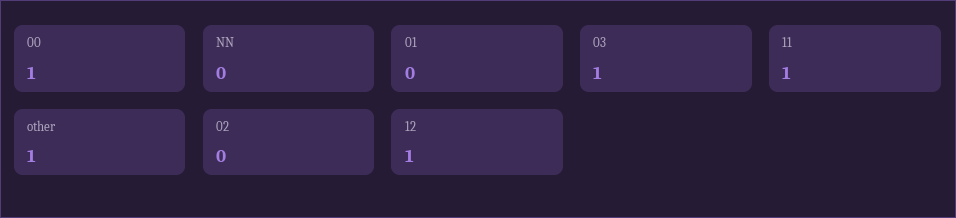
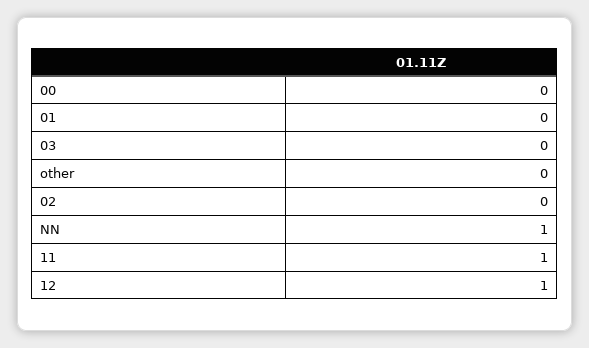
  {
-   "00": 1,
+   "00": 0,
-   "NN": 0,
+   "NN": 1,
    "01": 0,
-   "03": 1,
+   "03": 0,
    "11": 1,
-   "other": 1,
+   "other": 0,
    "02": 0,
    "12": 1
  }

